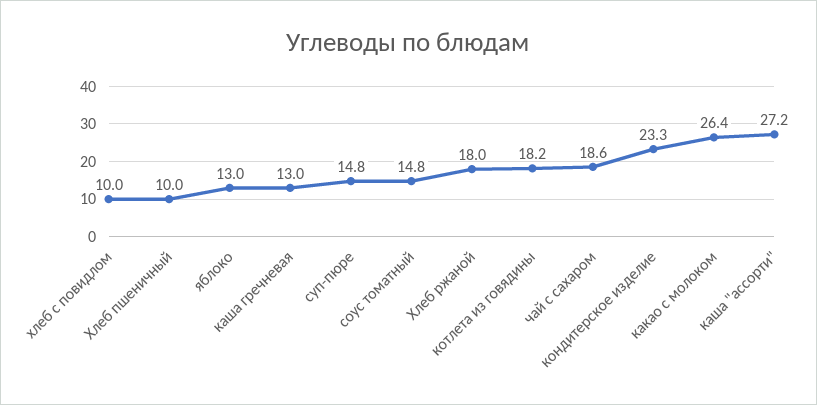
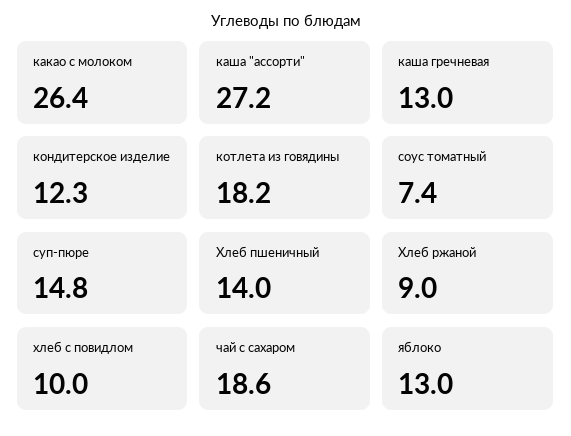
  {
    "хлеб с повидлом": 10,
-   "Хлеб пшеничный": 10,
+   "Хлеб пшеничный": 14,
    "яблоко": 13,
    "каша гречневая": 13,
    "суп-пюре": 14.8,
-   "соус томатный": 14.8,
+   "соус томатный": 7.4,
-   "Хлеб ржаной": 18,
+   "Хлеб ржаной": 9,
    "котлета из говядины": 18.2,
    "чай с сахаром": 18.6,
-   "кондитерское изделие": 23.3,
+   "кондитерское изделие": 12.3,
    "какао с молоком": 26.4,
    "каша \"ассорти\"": 27.2
  }

